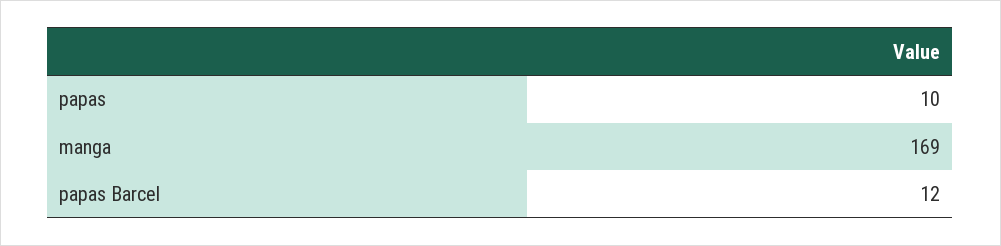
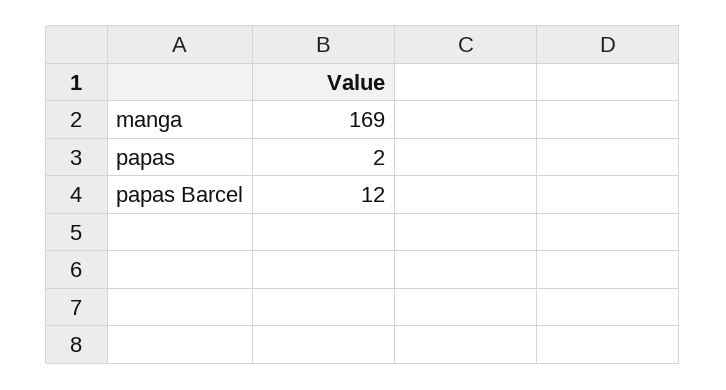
  {
-   "papas": 10,
+   "papas": 2,
    "manga": 169,
    "papas Barcel": 12
  }

